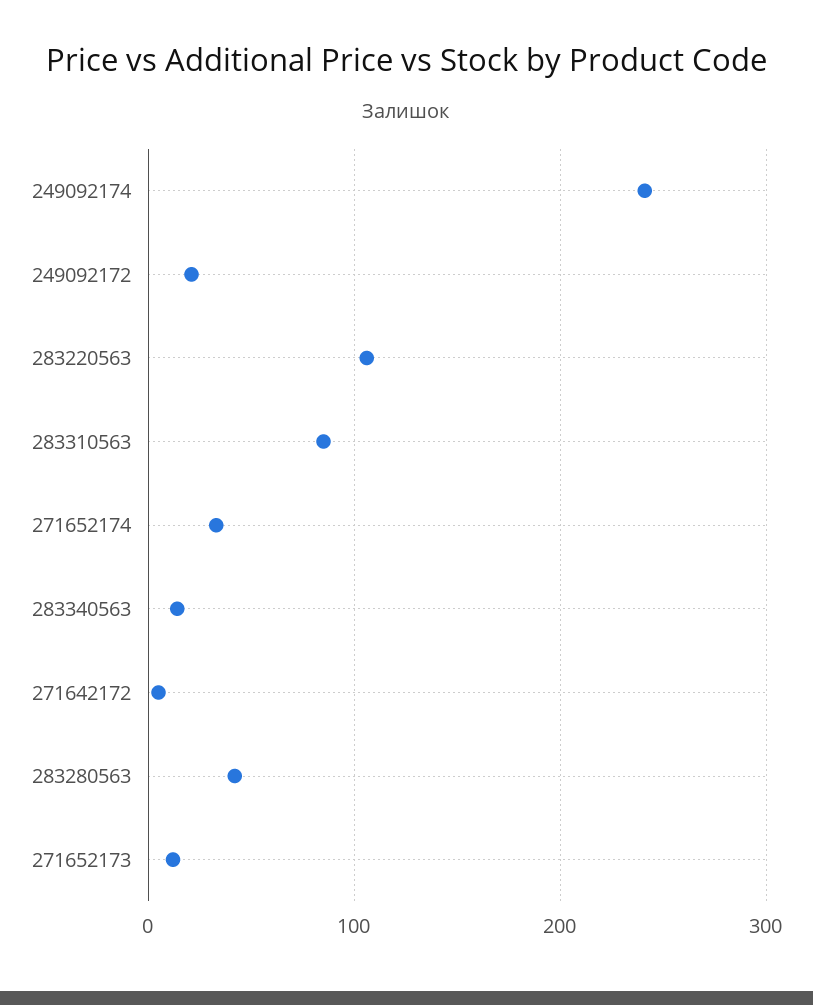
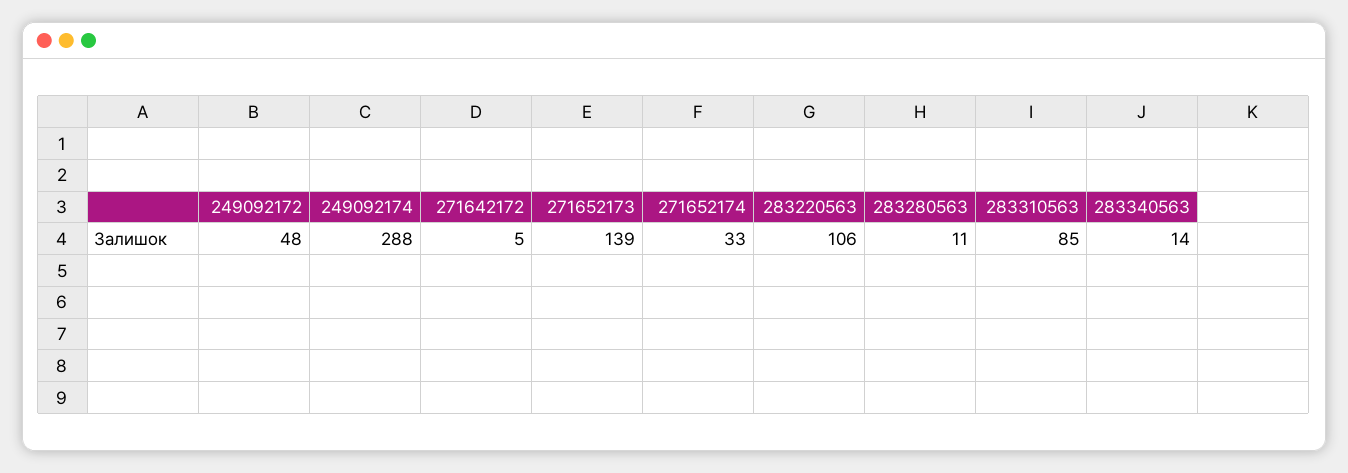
  {
-   "249092174": 240,
+   "249092174": 288,
-   "249092172": 20,
+   "249092172": 48,
    "283220563": 106,
    "283310563": 85,
    "271652174": 33,
    "283340563": 14,
    "271642172": 5,
-   "283280563": 40,
+   "283280563": 11,
-   "271652173": 10
+   "271652173": 139
  }

